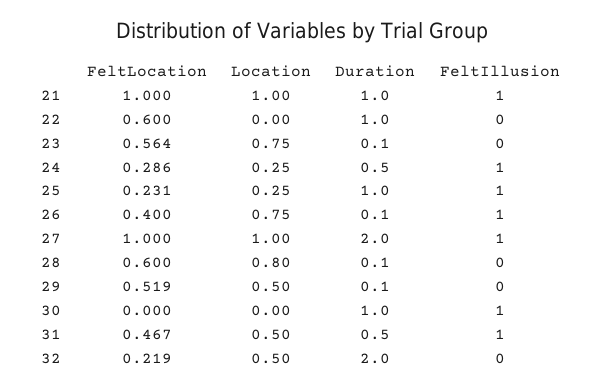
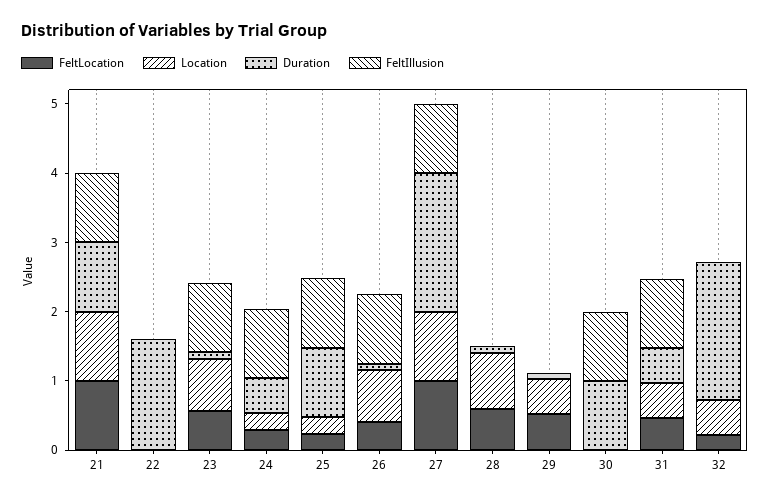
  {
    "FeltLocation": {
      "21": 1,
-     "22": 0.6,
+     "22": 0,
      "23": 0.564,
      "24": 0.286,
      "25": 0.231,
      "26": 0.4,
      "27": 1,
      "28": 0.6,
      "29": 0.519,
      "30": 0,
      "31": 0.467,
      "32": 0.219
    },
    "Location": {
      "21": 1,
      "22": 0,
      "23": 0.75,
      "24": 0.25,
      "25": 0.25,
      "26": 0.75,
      "27": 1,
      "28": 0.8,
      "29": 0.5,
      "30": 0,
      "31": 0.5,
      "32": 0.5
    },
    "Duration": {
      "21": 1,
-     "22": 1,
+     "22": 1.6,
      "23": 0.1,
      "24": 0.5,
      "25": 1,
      "26": 0.1,
      "27": 2,
      "28": 0.1,
      "29": 0.1,
      "30": 1,
      "31": 0.5,
      "32": 2
    },
    "FeltIllusion": {
      "21": 1,
      "22": 0,
-     "23": 0,
+     "23": 1,
      "24": 1,
      "25": 1,
      "26": 1,
      "27": 1,
      "28": 0,
      "29": 0,
      "30": 1,
      "31": 1,
      "32": 0
    }
  }

